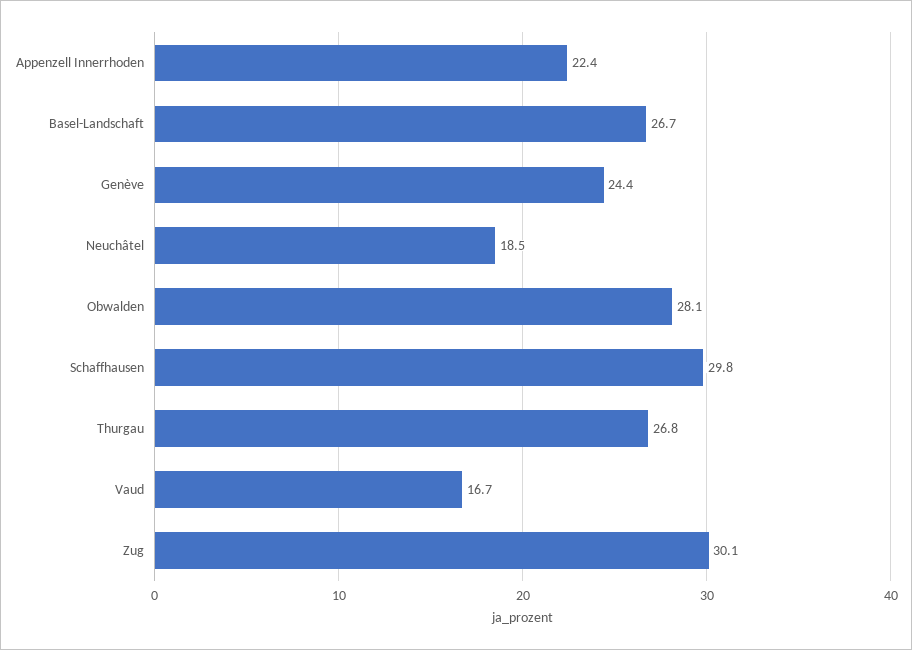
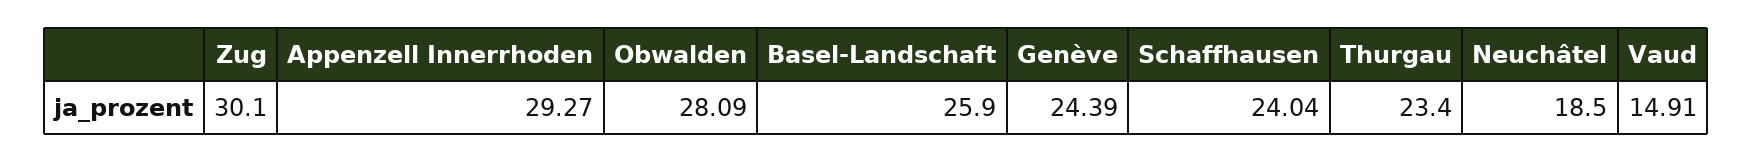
  {
-   "Appenzell Innerrhoden": 22.4,
+   "Appenzell Innerrhoden": 29.27,
-   "Basel-Landschaft": 26.7,
+   "Basel-Landschaft": 25.9,
    "Genève": 24.39,
    "Neuchâtel": 18.5,
    "Obwalden": 28.09,
-   "Schaffhausen": 29.8,
+   "Schaffhausen": 24.04,
-   "Thurgau": 26.8,
+   "Thurgau": 23.4,
-   "Vaud": 16.7,
+   "Vaud": 14.91,
    "Zug": 30.1
  }

